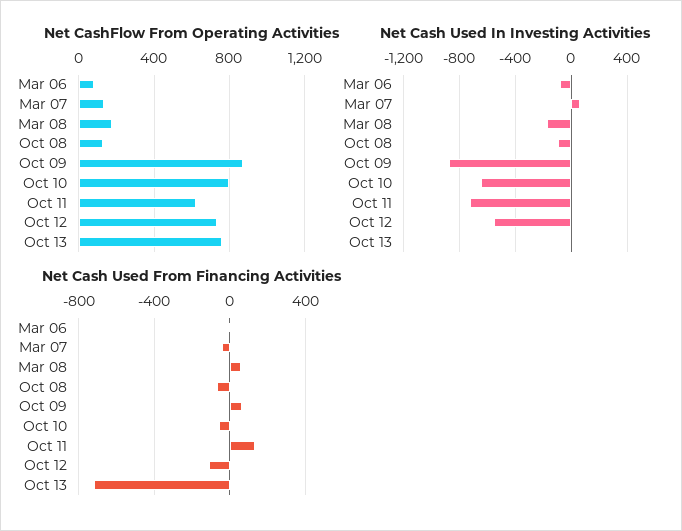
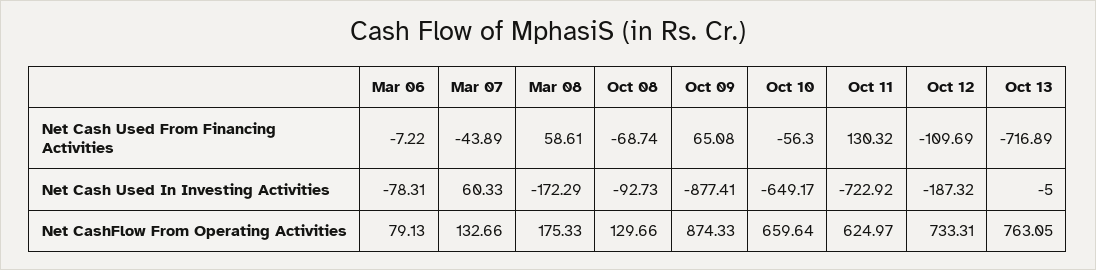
  {
    "Net CashFlow From Operating Activities": {
      "Mar 06": 79.13,
      "Mar 07": 132.66,
      "Mar 08": 175.33,
      "Oct 08": 129.66,
      "Oct 09": 874.33,
-     "Oct 10": 800,
+     "Oct 10": 659.64,
      "Oct 11": 624.97,
      "Oct 12": 733.31,
      "Oct 13": 763.05
    },
    "Net Cash Used In Investing Activities": {
      "Mar 06": -78.31,
      "Mar 07": 60.33,
      "Mar 08": -172.29,
      "Oct 08": -92.73,
      "Oct 09": -877.41,
      "Oct 10": -649.17,
      "Oct 11": -722.92,
-     "Oct 12": -550,
+     "Oct 12": -187.32,
      "Oct 13": -5
    },
    "Net Cash Used From Financing Activities": {
      "Mar 06": -7.22,
      "Mar 07": -43.89,
      "Mar 08": 58.61,
      "Oct 08": -68.74,
      "Oct 09": 65.08,
      "Oct 10": -56.3,
      "Oct 11": 130.32,
      "Oct 12": -109.69,
      "Oct 13": -716.89
    }
  }

